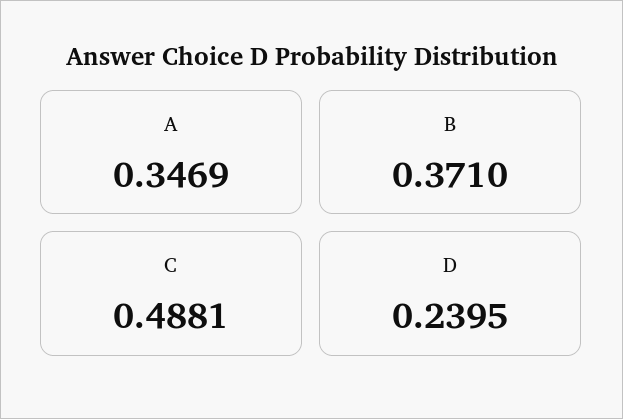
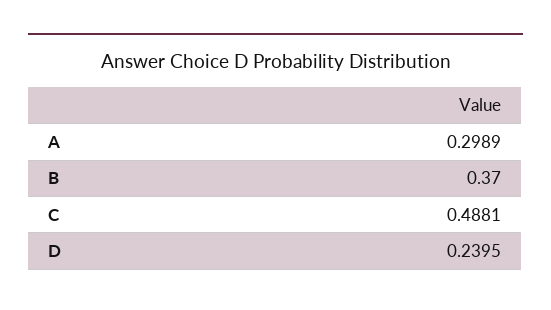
  {
-   "A": 0.3469,
+   "A": 0.2989,
-   "B": 0.371,
+   "B": 0.37,
    "C": 0.4881,
    "D": 0.2395
  }

